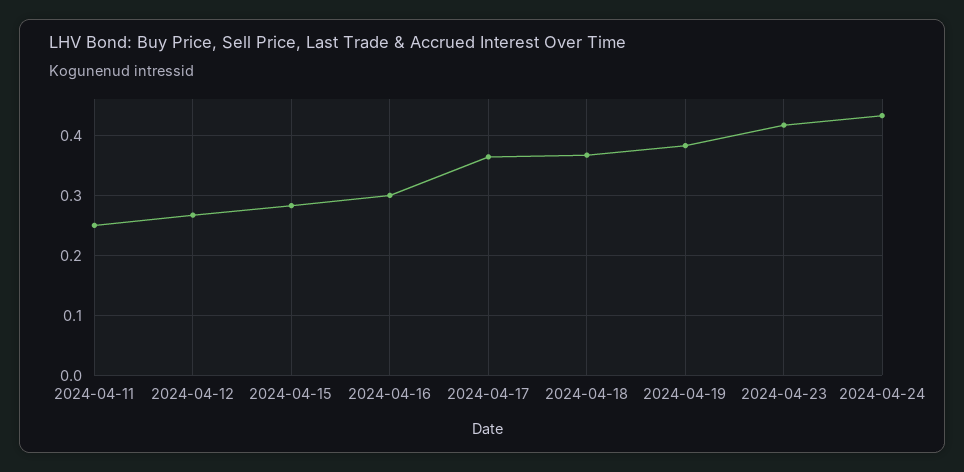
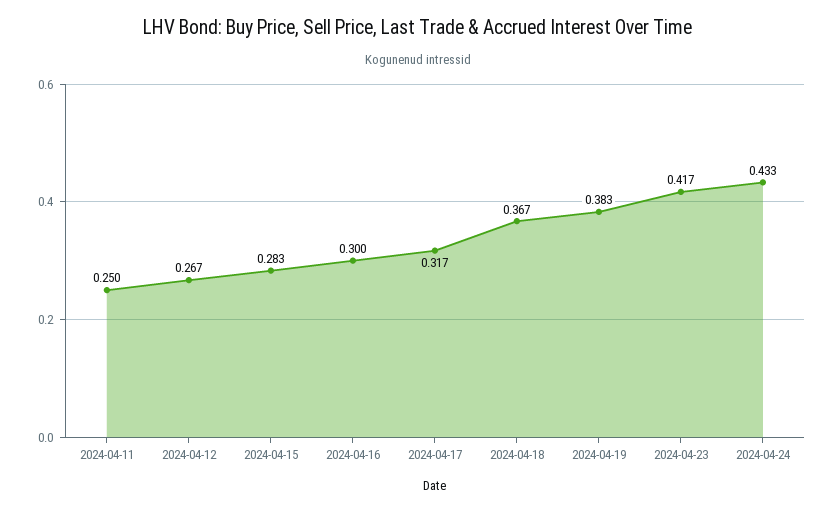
  {
    "2024-04-11": 0.25,
    "2024-04-12": 0.267,
    "2024-04-15": 0.283,
    "2024-04-16": 0.3,
-   "2024-04-17": 0.36,
+   "2024-04-17": 0.317,
    "2024-04-18": 0.367,
    "2024-04-19": 0.383,
    "2024-04-23": 0.417,
    "2024-04-24": 0.433
  }

